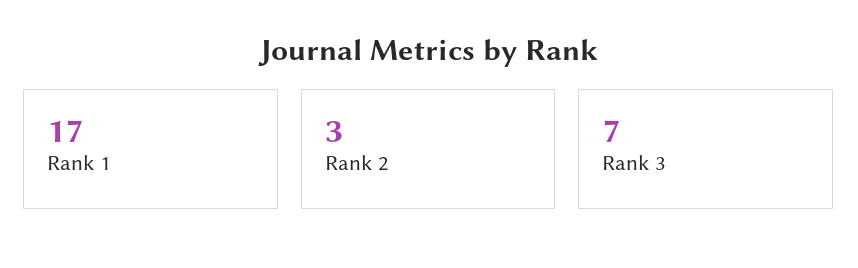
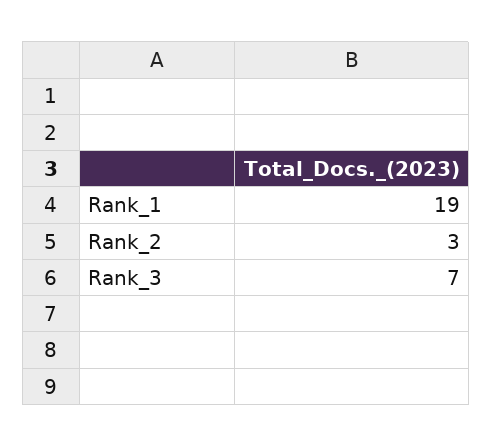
  {
-   "Rank 1": 17,
+   "Rank 1": 19,
    "Rank 2": 3,
    "Rank 3": 7
  }

